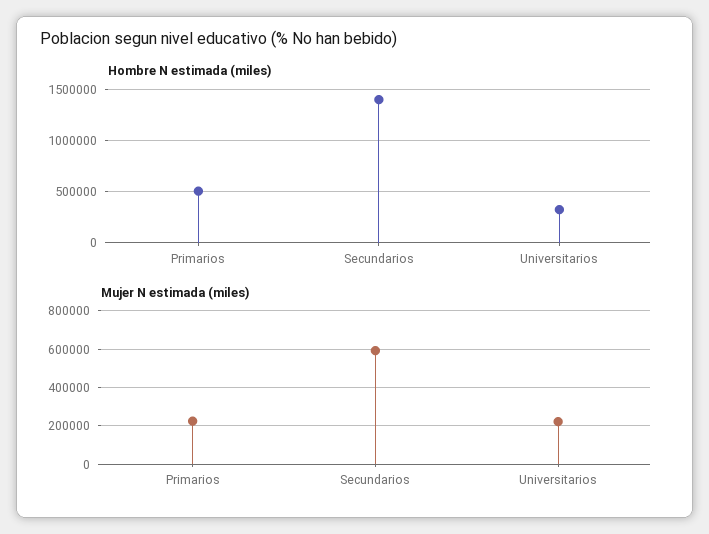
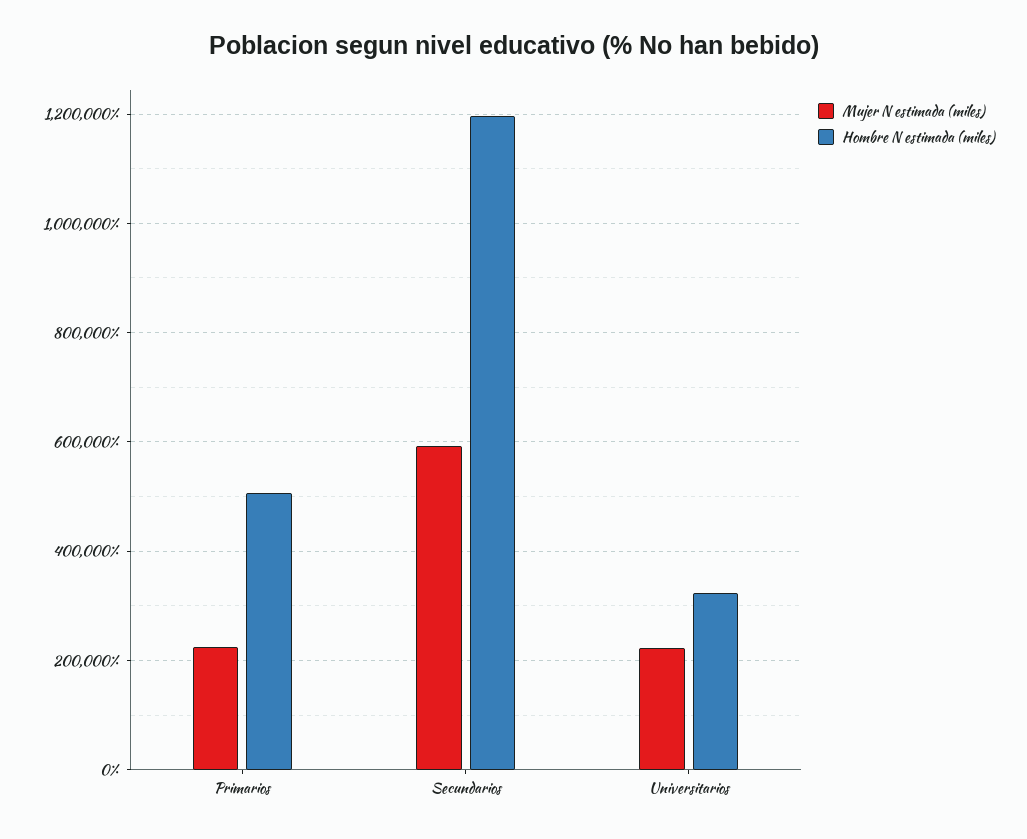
  {
    "Hombre N estimada (miles)": {
      "Primarios": 500000,
-     "Secundarios": 1400000,
+     "Secundarios": 1200000,
      "Universitarios": 320000
    },
    "Mujer N estimada (miles)": {
      "Primarios": 220000,
      "Secundarios": 600000,
      "Universitarios": 220000
    }
  }

